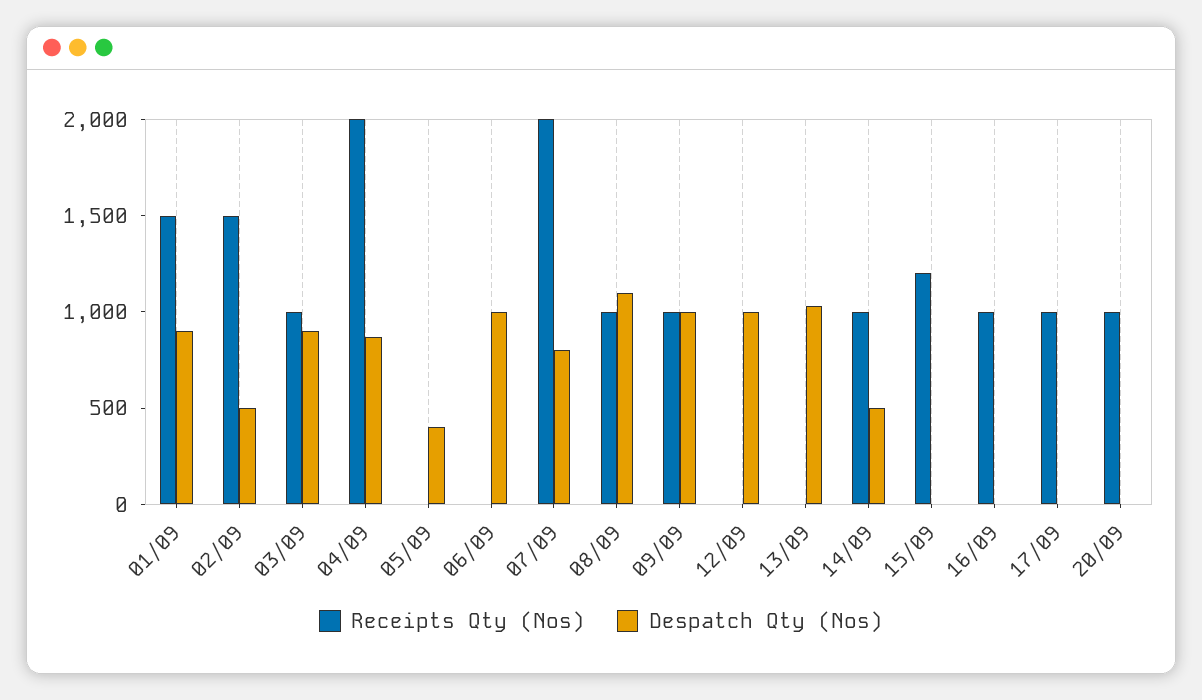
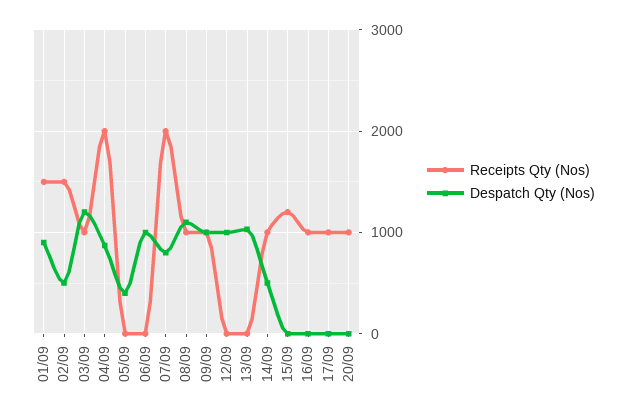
  {
    "Receipts Qty (Nos)": {
      "01/09": 1500,
      "02/09": 1500,
      "03/09": 1000,
      "04/09": 2000,
      "05/09": 0,
      "06/09": 0,
      "07/09": 2000,
      "08/09": 1000,
      "09/09": 1000,
      "12/09": 0,
      "13/09": 0,
      "14/09": 1000,
      "15/09": 1200,
      "16/09": 1000,
      "17/09": 1000,
      "20/09": 1000
    },
    "Despatch Qty (Nos)": {
      "01/09": 900,
      "02/09": 500,
-     "03/09": 900,
+     "03/09": 1200,
      "04/09": 900,
      "05/09": 400,
      "06/09": 1000,
      "07/09": 800,
      "08/09": 1100,
      "09/09": 1000,
      "12/09": 1000,
      "13/09": 1000,
      "14/09": 500,
      "15/09": 0,
      "16/09": 0,
      "17/09": 0,
      "20/09": 0
    }
  }

